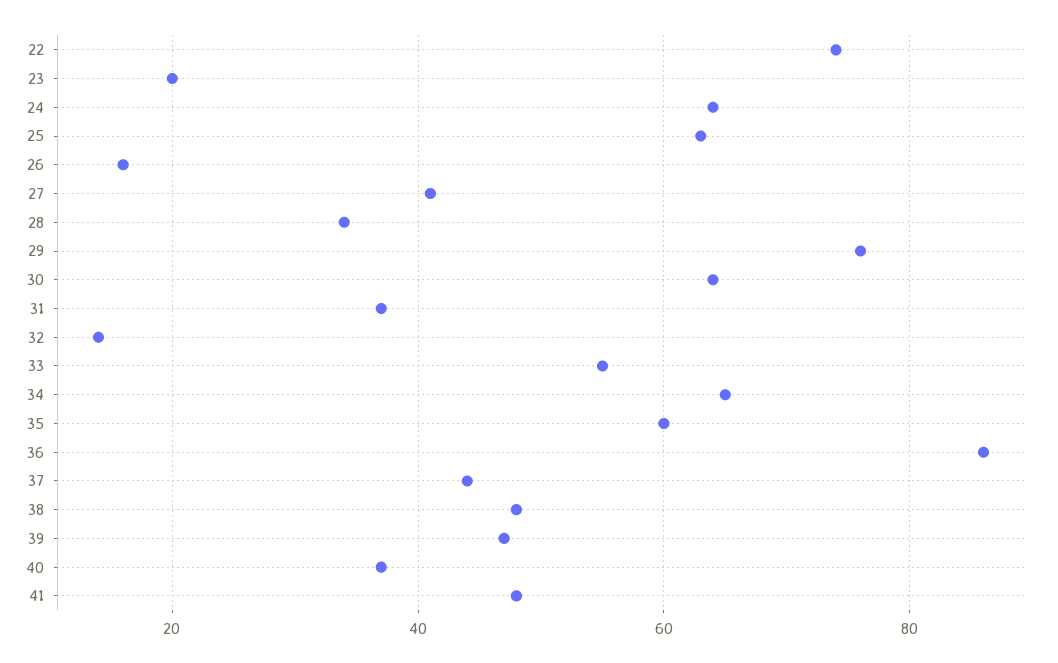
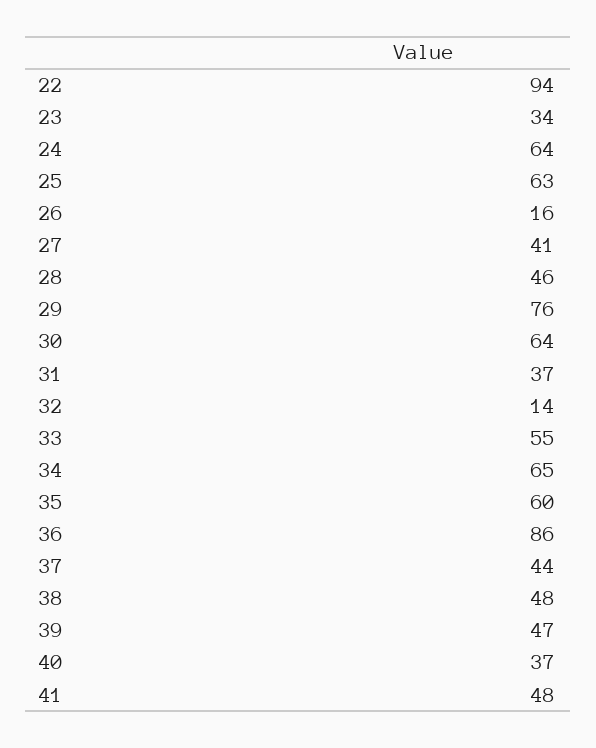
  {
-   "22": 75,
+   "22": 94,
-   "23": 20,
+   "23": 34,
    "24": 64,
    "25": 63,
    "26": 16,
    "27": 41,
-   "28": 35,
+   "28": 46,
    "29": 76,
    "30": 64,
    "31": 37,
    "32": 14,
    "33": 55,
    "34": 65,
    "35": 60,
    "36": 86,
    "37": 44,
    "38": 48,
    "39": 47,
    "40": 37,
    "41": 48
  }

